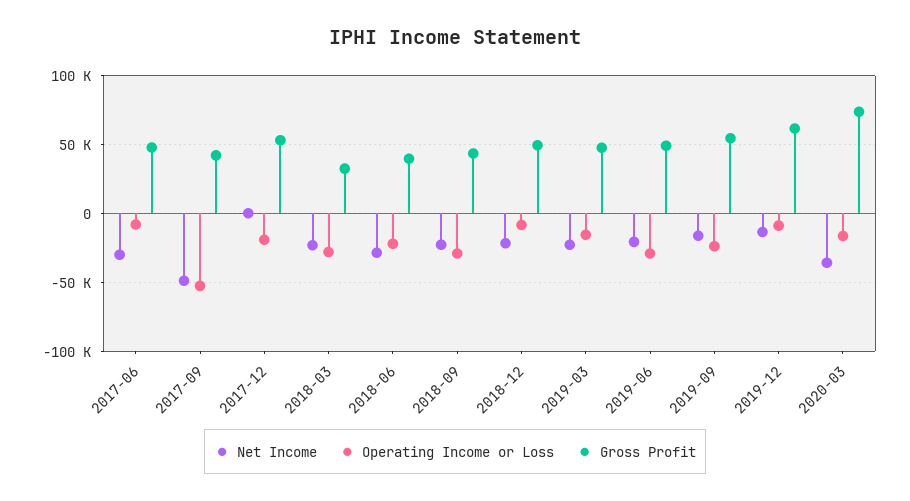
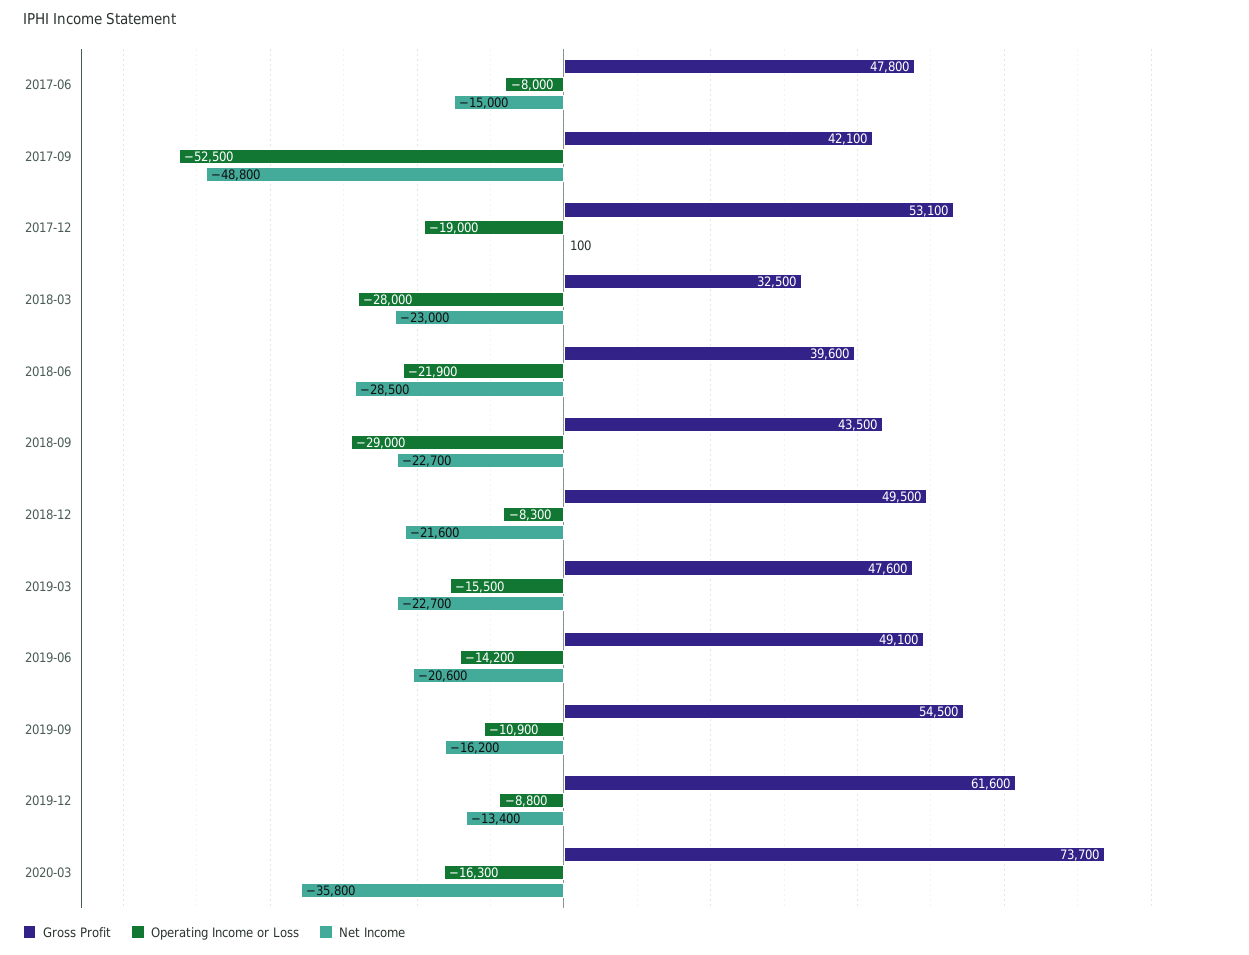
  {
    "Net Income": {
-     "2017-06": -30000,
+     "2017-06": -15000,
      "2017-09": -48800,
      "2017-12": 100,
      "2018-03": -23000,
      "2018-06": -28500,
      "2018-09": -22700,
      "2018-12": -21600,
      "2019-03": -22700,
      "2019-06": -20600,
      "2019-09": -16200,
      "2019-12": -13400,
      "2020-03": -35800
    },
    "Operating Income or Loss": {
      "2017-06": -8000,
      "2017-09": -52500,
      "2017-12": -19000,
      "2018-03": -28000,
      "2018-06": -21900,
      "2018-09": -29000,
      "2018-12": -8300,
      "2019-03": -15500,
-     "2019-06": -30000,
+     "2019-06": -14200,
-     "2019-09": -25000,
+     "2019-09": -10900,
      "2019-12": -8800,
      "2020-03": -16300
    },
    "Gross Profit": {
      "2017-06": 47800,
      "2017-09": 42100,
      "2017-12": 53100,
      "2018-03": 32500,
      "2018-06": 39600,
      "2018-09": 43500,
      "2018-12": 49500,
      "2019-03": 47600,
      "2019-06": 49100,
      "2019-09": 54500,
      "2019-12": 61600,
      "2020-03": 73700
    }
  }

